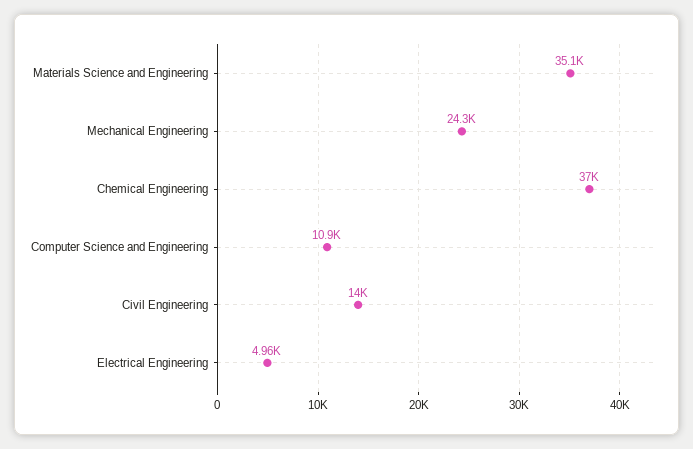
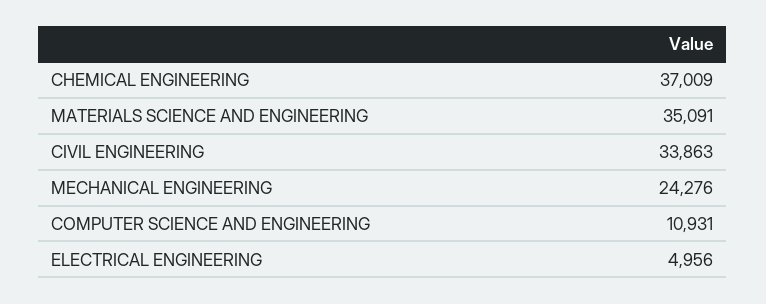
  {
    "Materials Science and Engineering": 35091,
    "Mechanical Engineering": 24276,
    "Chemical Engineering": 37009,
    "Computer Science and Engineering": 10931,
-   "Civil Engineering": 14000,
+   "Civil Engineering": 33863,
    "Electrical Engineering": 4956
  }

